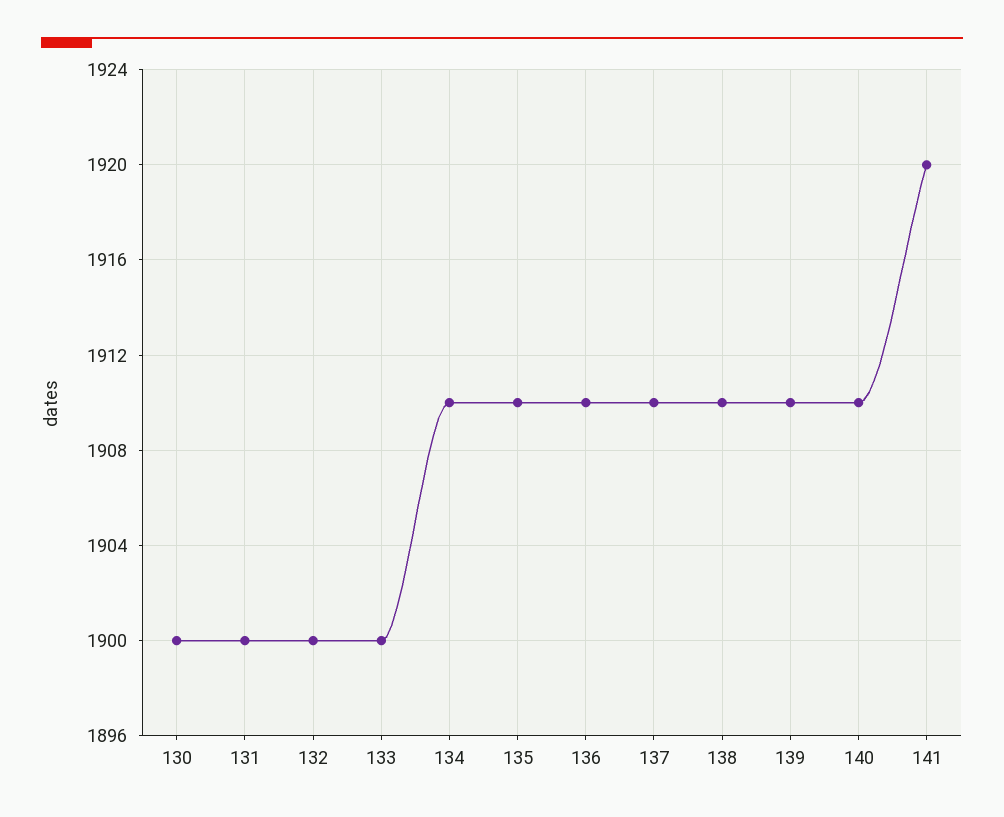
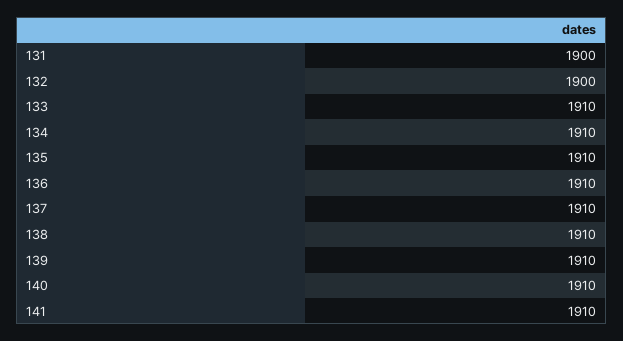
  {
-   "130": 1900,
    "131": 1900,
    "132": 1900,
-   "133": 1900,
+   "133": 1910,
    "134": 1910,
    "135": 1910,
    "136": 1910,
    "137": 1910,
    "138": 1910,
    "139": 1910,
    "140": 1910,
-   "141": 1920
+   "141": 1910
  }

